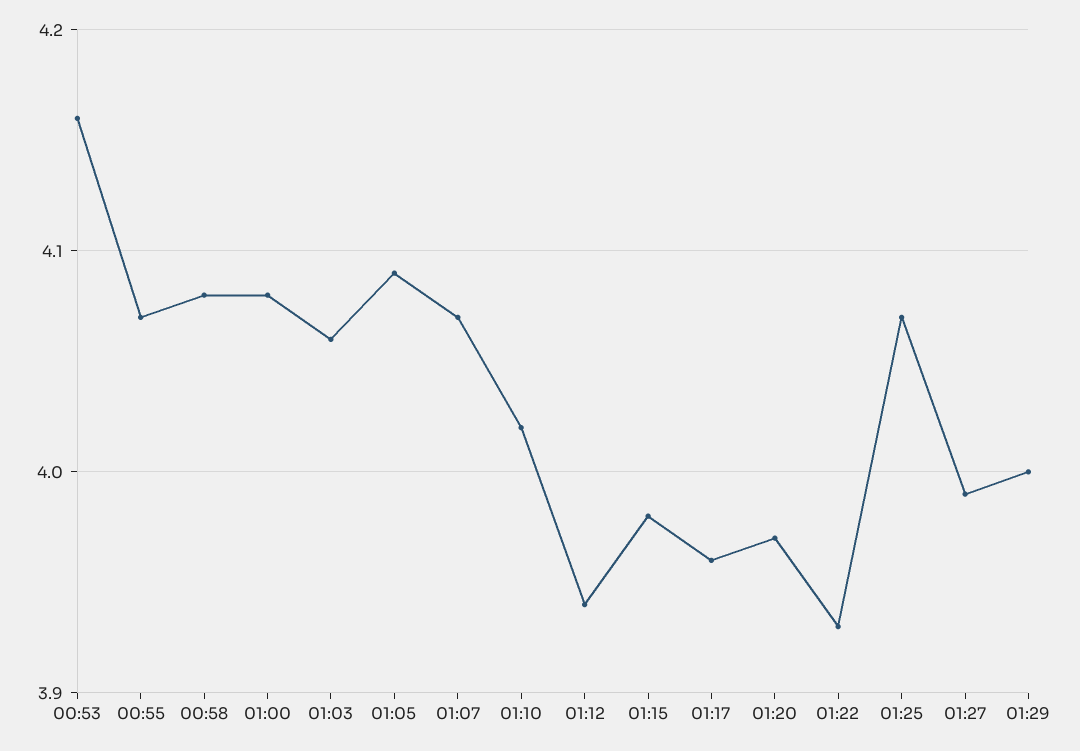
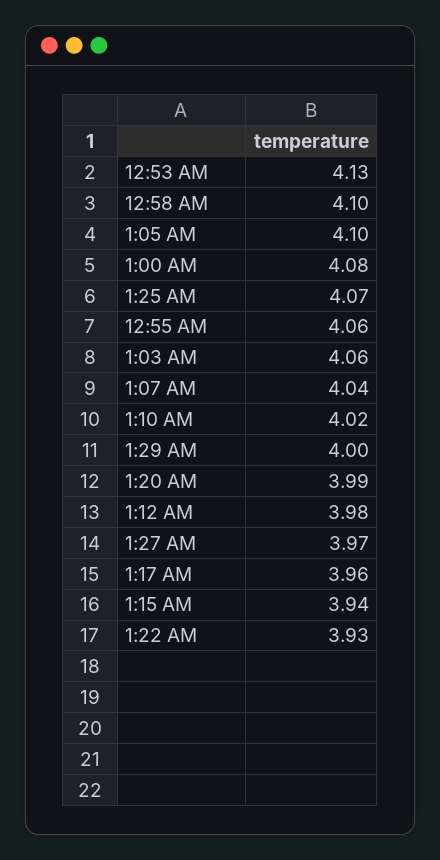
  {
-   "00:53": 4.16,
+   "00:53": 4.13,
-   "00:55": 4.07,
+   "00:55": 4.06,
-   "00:58": 4.08,
+   "00:58": 4.1,
    "01:00": 4.08,
    "01:03": 4.06,
-   "01:05": 4.09,
+   "01:05": 4.1,
-   "01:07": 4.07,
+   "01:07": 4.04,
    "01:10": 4.02,
-   "01:12": 3.94,
+   "01:12": 3.98,
-   "01:15": 3.98,
+   "01:15": 3.94,
    "01:17": 3.96,
-   "01:20": 3.97,
+   "01:20": 3.99,
    "01:22": 3.93,
    "01:25": 4.07,
-   "01:27": 3.99,
+   "01:27": 3.97,
    "01:29": 4
  }

